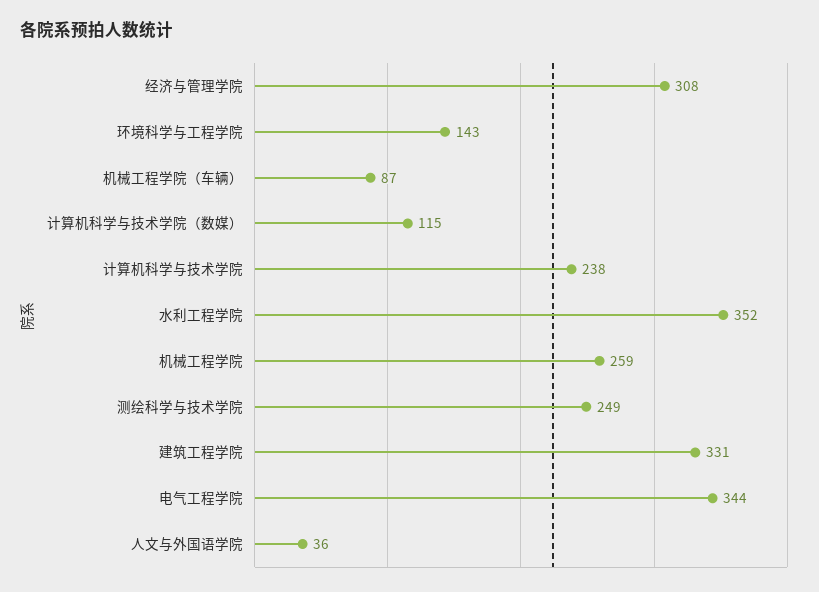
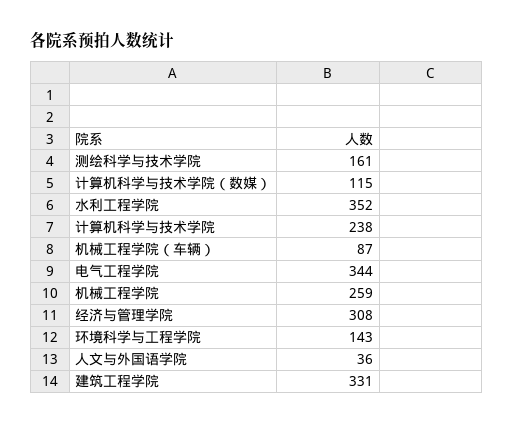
  {
    "经济与管理学院": 308,
    "环境科学与工程学院": 143,
    "机械工程学院（车辆）": 87,
    "计算机科学与技术学院（数媒）": 115,
    "计算机科学与技术学院": 238,
    "水利工程学院": 352,
    "机械工程学院": 259,
-   "测绘科学与技术学院": 249,
+   "测绘科学与技术学院": 161,
    "建筑工程学院": 331,
    "电气工程学院": 344,
    "人文与外国语学院": 36
  }

